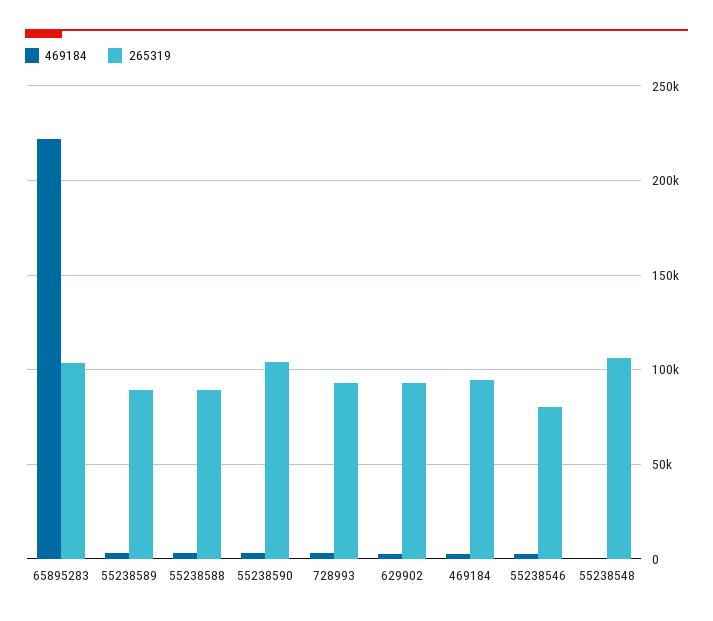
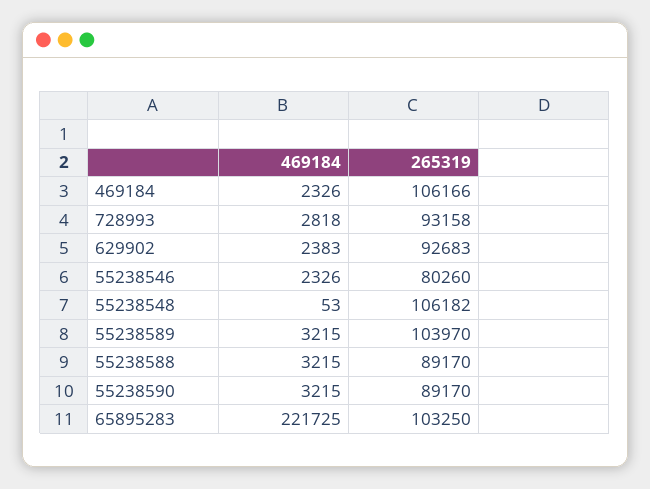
  {
    "469184": {
      "65895283": 221725,
      "55238589": 3215,
      "55238588": 3215,
      "55238590": 3215,
      "728993": 2818,
      "629902": 2383,
      "469184": 2326,
      "55238546": 2326,
      "55238548": 53
    },
    "265319": {
      "65895283": 103250,
-     "55238589": 90000,
+     "55238589": 103970,
      "55238588": 89170,
-     "55238590": 105000,
+     "55238590": 89170,
      "728993": 93158,
      "629902": 92683,
-     "469184": 95000,
+     "469184": 106166,
      "55238546": 80260,
      "55238548": 106182
    }
  }

